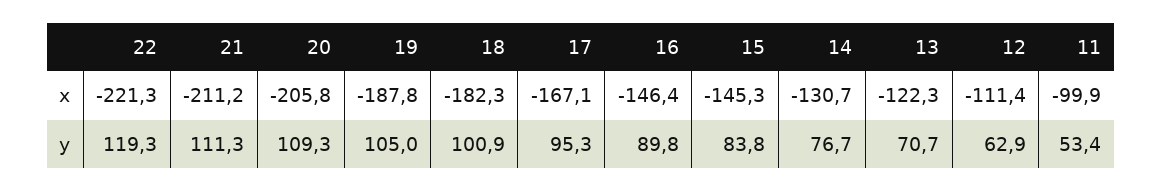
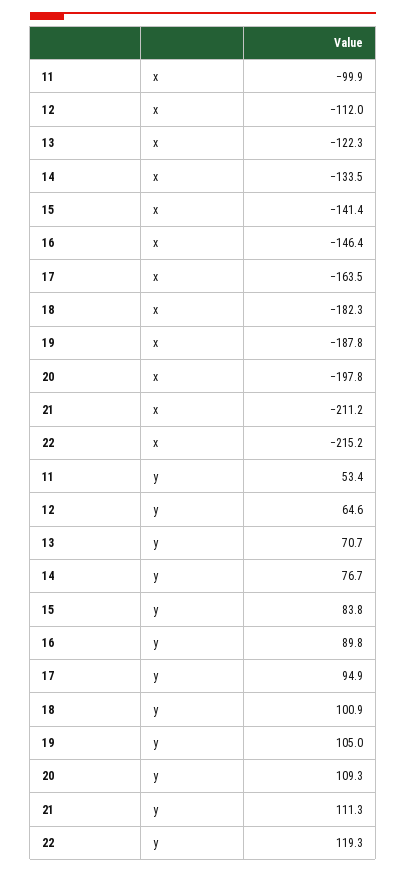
  {
    "22": {
-     "x": -221.3,
+     "x": -215.2,
      "y": 119.3
    },
    "21": {
      "x": -211.2,
      "y": 111.3
    },
    "20": {
-     "x": -205.8,
+     "x": -197.8,
      "y": 109.3
    },
    "19": {
      "x": -187.8,
      "y": 105
    },
    "18": {
      "x": -182.3,
      "y": 100.9
    },
    "17": {
-     "x": -167.1,
+     "x": -163.5,
-     "y": 95.3
+     "y": 94.9
    },
    "16": {
      "x": -146.4,
      "y": 89.8
    },
    "15": {
-     "x": -145.3,
+     "x": -141.4,
      "y": 83.8
    },
    "14": {
-     "x": -130.7,
+     "x": -133.5,
      "y": 76.7
    },
    "13": {
      "x": -122.3,
      "y": 70.7
    },
    "12": {
-     "x": -111.4,
+     "x": -112,
-     "y": 62.9
+     "y": 64.6
    },
    "11": {
      "x": -99.9,
      "y": 53.4
    }
  }

